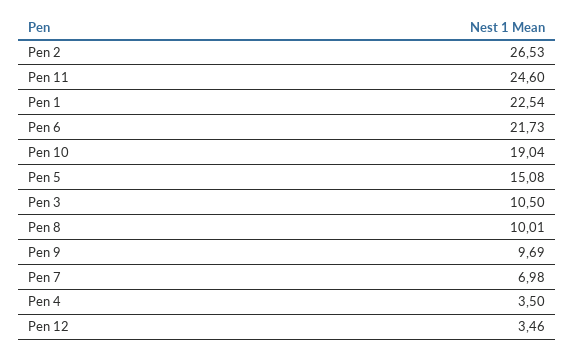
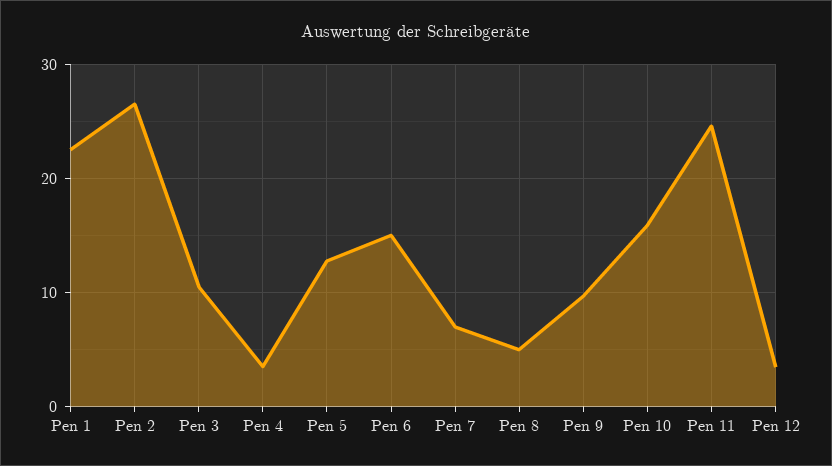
  {
    "Pen 2": 26.53,
    "Pen 11": 24.6,
    "Pen 1": 22.54,
-   "Pen 6": 21.73,
+   "Pen 6": 15,
-   "Pen 10": 19.04,
+   "Pen 10": 16,
-   "Pen 5": 15.08,
+   "Pen 5": 13,
    "Pen 3": 10.5,
-   "Pen 8": 10.01,
+   "Pen 8": 5,
    "Pen 9": 9.69,
    "Pen 7": 6.98,
    "Pen 4": 3.5,
    "Pen 12": 3.46
  }

